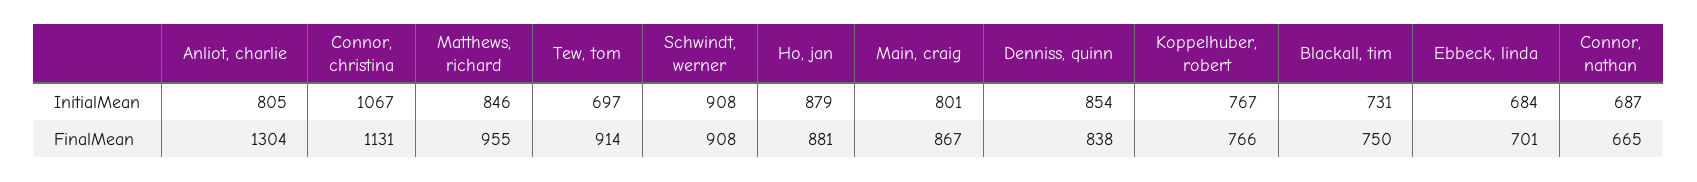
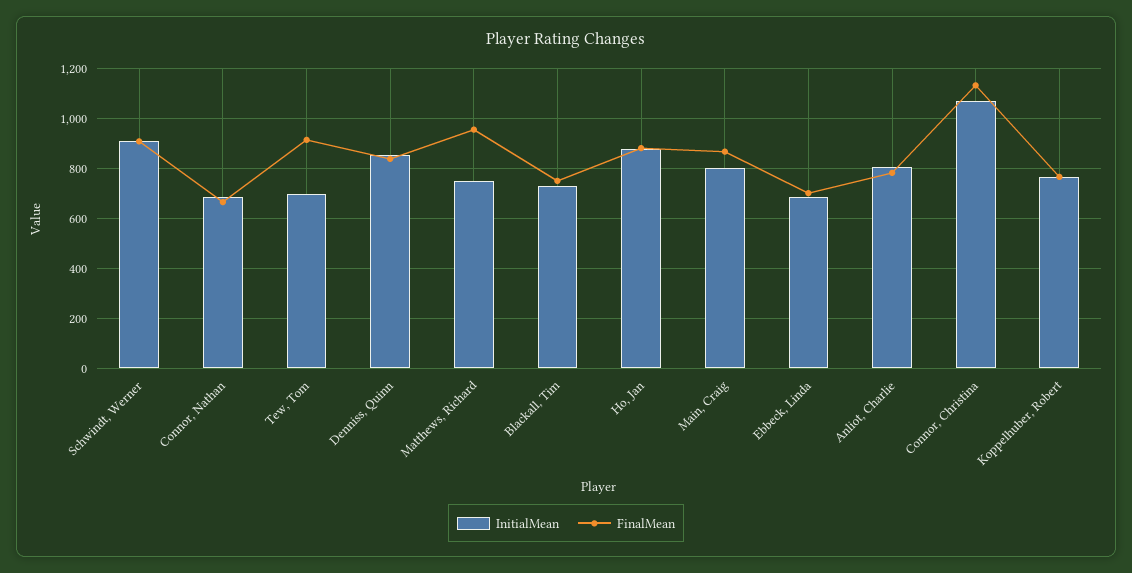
  {
    "InitialMean": {
      "Anliot, charlie": 805,
      "Connor, christina": 1067,
-     "Matthews, richard": 846,
+     "Matthews, richard": 750,
      "Tew, tom": 697,
      "Schwindt, werner": 908,
      "Ho, jan": 879,
      "Main, craig": 801,
      "Denniss, quinn": 854,
      "Koppelhuber, robert": 767,
      "Blackall, tim": 731,
      "Ebbeck, linda": 684,
      "Connor, nathan": 687
    },
    "FinalMean": {
-     "Anliot, charlie": 1304,
+     "Anliot, charlie": 775,
      "Connor, christina": 1131,
      "Matthews, richard": 955,
      "Tew, tom": 914,
      "Schwindt, werner": 908,
      "Ho, jan": 881,
      "Main, craig": 867,
      "Denniss, quinn": 838,
      "Koppelhuber, robert": 766,
      "Blackall, tim": 750,
      "Ebbeck, linda": 701,
      "Connor, nathan": 665
    }
  }

